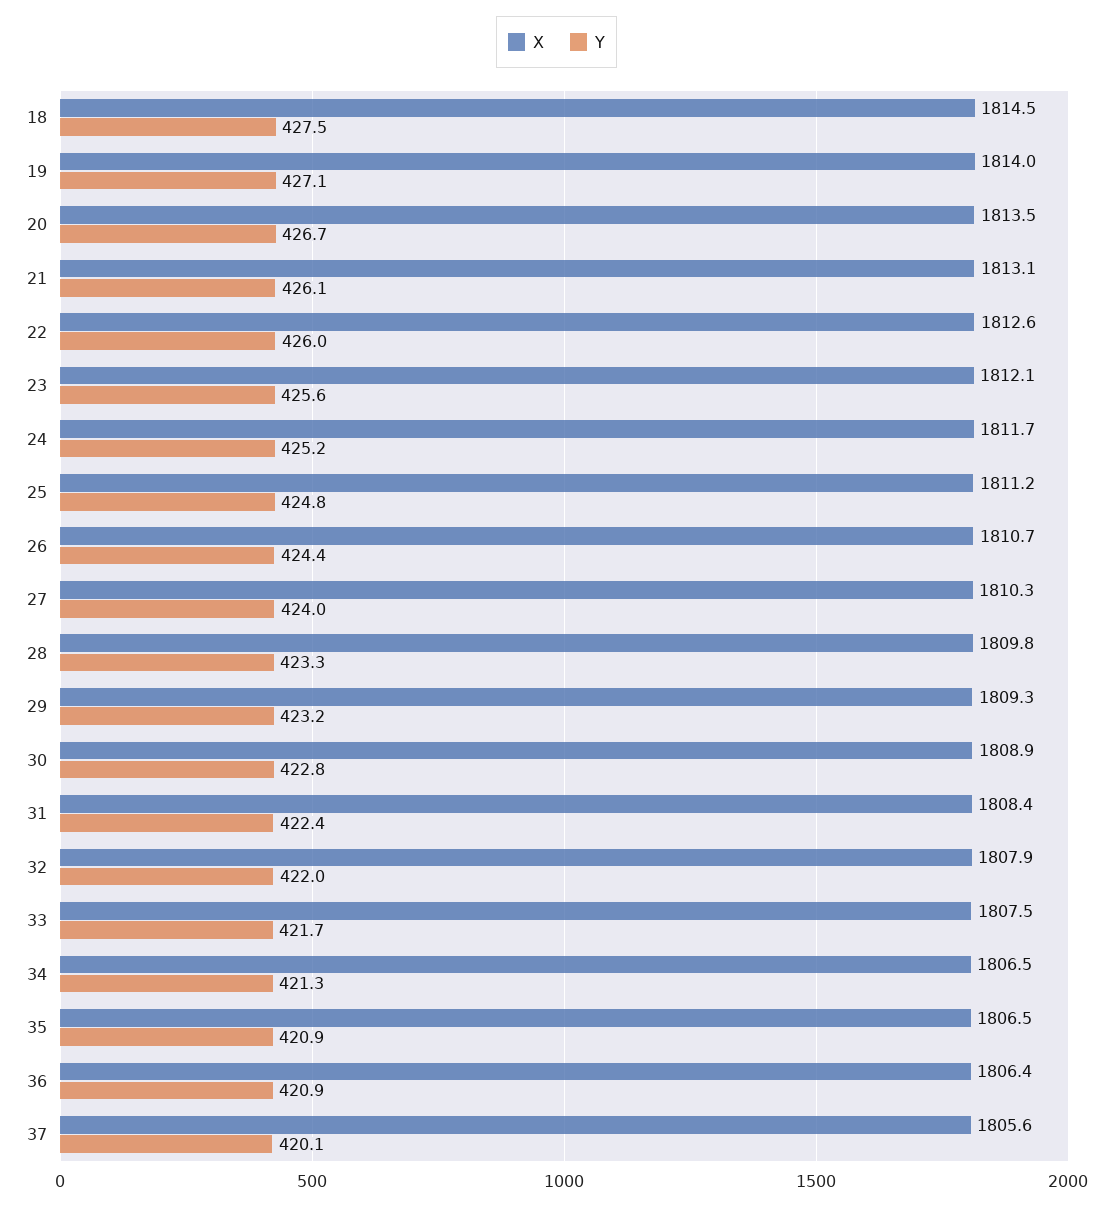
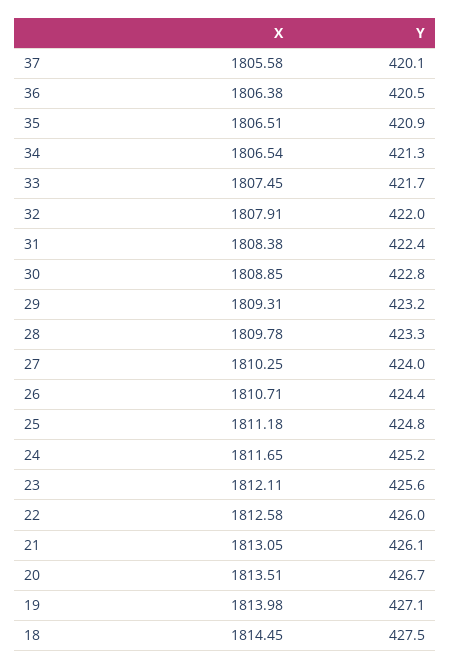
  {
    "X": {
      "18": 1814.45,
      "19": 1813.98,
      "20": 1813.51,
      "21": 1813.05,
      "22": 1812.58,
      "23": 1812.11,
      "24": 1811.65,
      "25": 1811.18,
      "26": 1810.71,
      "27": 1810.25,
      "28": 1809.78,
      "29": 1809.31,
      "30": 1808.85,
      "31": 1808.38,
      "32": 1807.91,
      "33": 1807.45,
      "34": 1806.54,
      "35": 1806.51,
      "36": 1806.38,
      "37": 1805.58
    },
    "Y": {
      "18": 427.5,
      "19": 427.1,
      "20": 426.7,
      "21": 426.1,
      "22": 426,
      "23": 425.6,
      "24": 425.2,
      "25": 424.8,
      "26": 424.4,
      "27": 424,
      "28": 423.3,
      "29": 423.2,
      "30": 422.8,
      "31": 422.4,
      "32": 422,
      "33": 421.7,
      "34": 421.3,
      "35": 420.9,
-     "36": 420.9,
+     "36": 420.5,
      "37": 420.1
    }
  }

